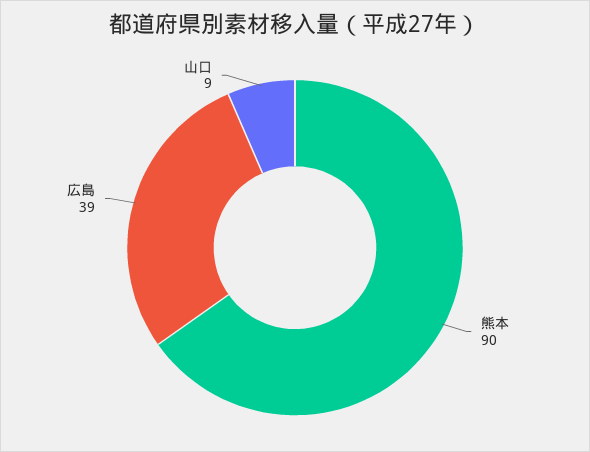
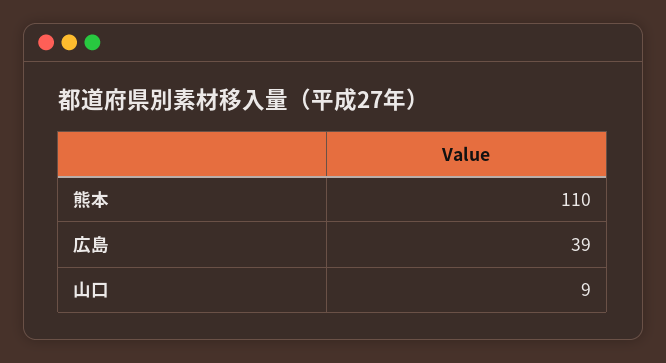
  {
-   "熊本": 90,
+   "熊本": 110,
    "広島": 39,
    "山口": 9
  }

